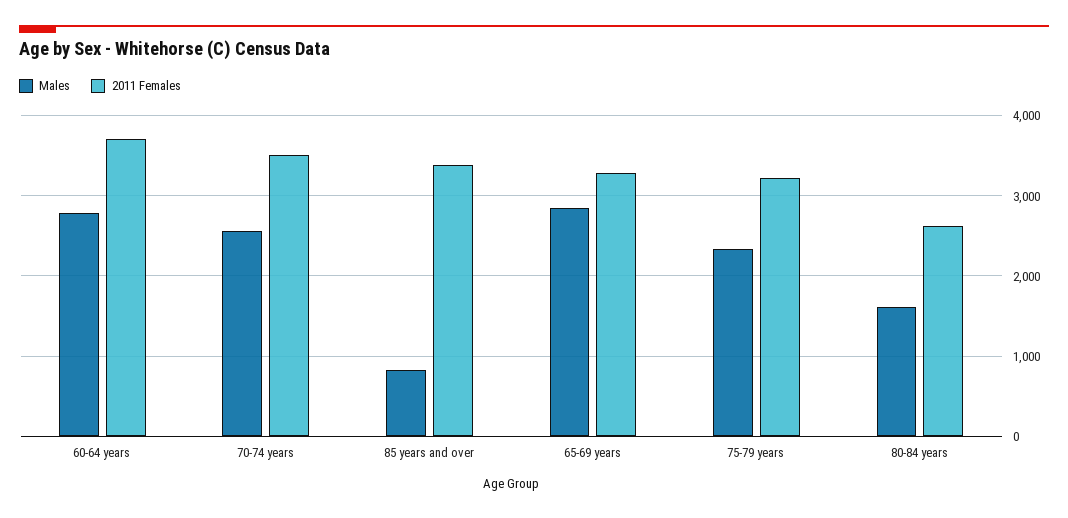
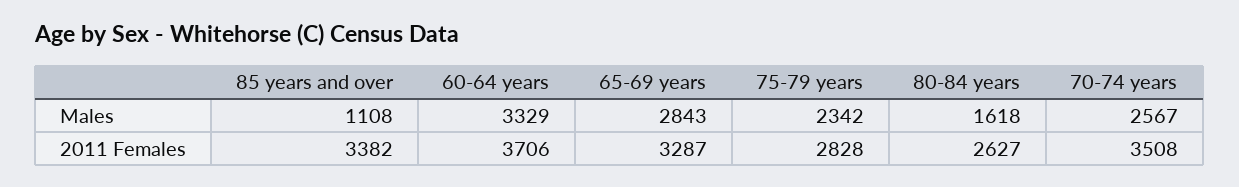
  {
    "Males": {
-     "60-64 years": 2800,
+     "60-64 years": 3329,
      "70-74 years": 2567,
-     "85 years and over": 800,
+     "85 years and over": 1108,
      "65-69 years": 2843,
      "75-79 years": 2342,
      "80-84 years": 1618
    },
    "2011 Females": {
      "60-64 years": 3706,
      "70-74 years": 3508,
      "85 years and over": 3382,
      "65-69 years": 3287,
-     "75-79 years": 3200,
+     "75-79 years": 2828,
      "80-84 years": 2627
    }
  }

